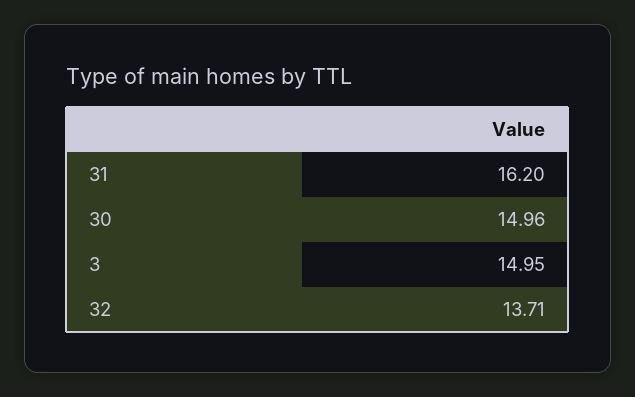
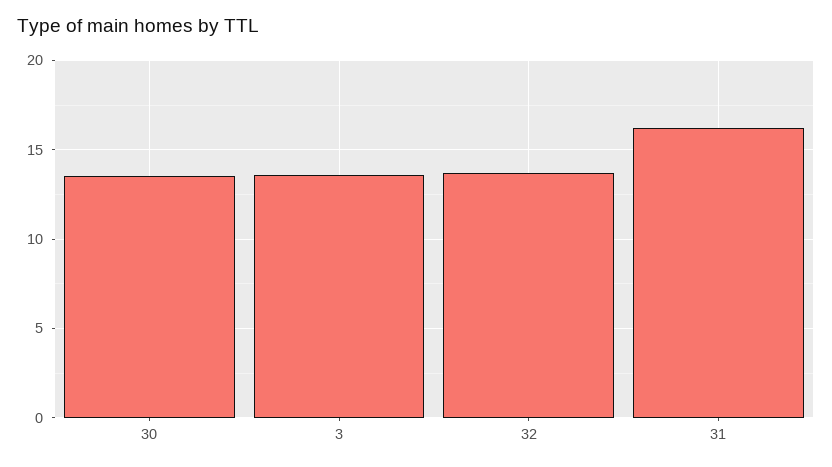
  {
    "31": 16.2,
-   "30": 14.96,
+   "30": 13.5,
-   "3": 14.95,
+   "3": 13.5,
    "32": 13.71
  }

